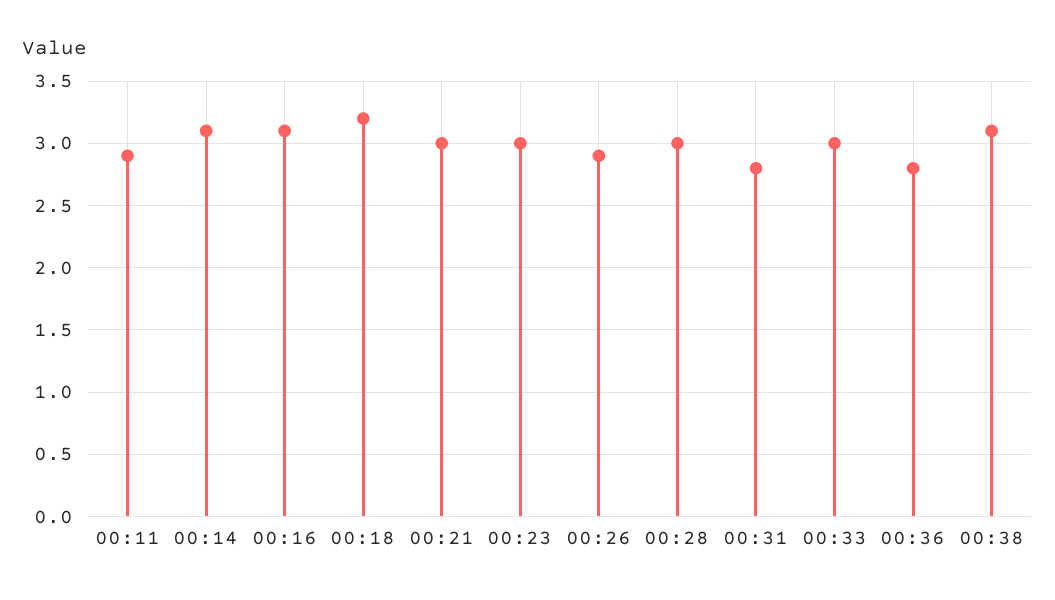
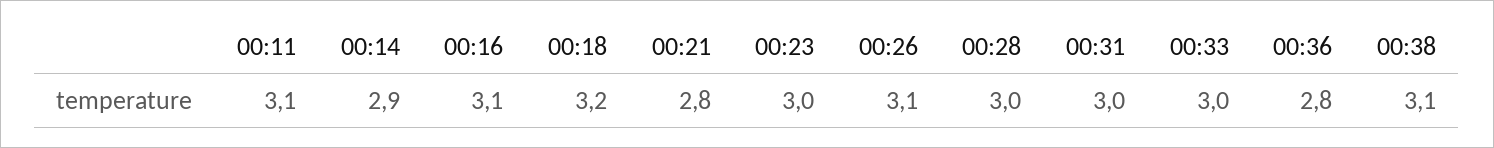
  {
-   "00:11": 2.9,
+   "00:11": 3.1,
-   "00:14": 3.1,
+   "00:14": 2.9,
    "00:16": 3.1,
    "00:18": 3.2,
-   "00:21": 3,
+   "00:21": 2.8,
    "00:23": 3,
-   "00:26": 2.9,
+   "00:26": 3.1,
    "00:28": 3,
-   "00:31": 2.8,
+   "00:31": 3,
    "00:33": 3,
    "00:36": 2.8,
    "00:38": 3.1
  }

